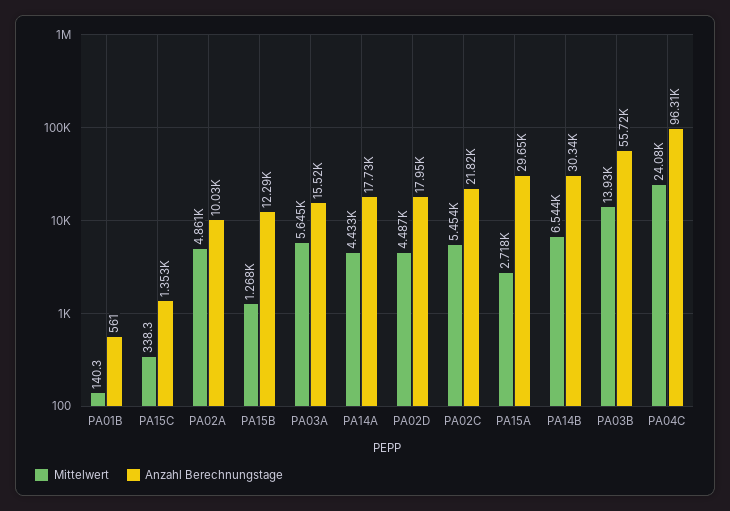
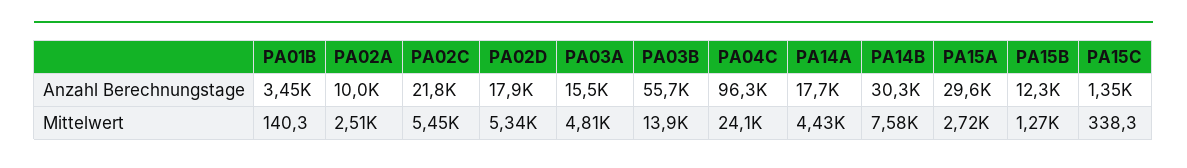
  {
    "Mittelwert": {
      "PA01B": 140.3,
      "PA15C": 338.3,
-     "PA02A": 4861,
+     "PA02A": 2510,
      "PA15B": 1268,
-     "PA03A": 5645,
+     "PA03A": 4810,
      "PA14A": 4433,
-     "PA02D": 4487,
+     "PA02D": 5340,
      "PA02C": 5454,
      "PA15A": 2718,
-     "PA14B": 6544,
+     "PA14B": 7580,
      "PA03B": 13930,
      "PA04C": 24080
    },
    "Anzahl Berechnungstage": {
-     "PA01B": 561,
+     "PA01B": 3450,
      "PA15C": 1353,
      "PA02A": 10030,
      "PA15B": 12290,
      "PA03A": 15520,
      "PA14A": 17730,
      "PA02D": 17950,
      "PA02C": 21820,
      "PA15A": 29650,
      "PA14B": 30340,
      "PA03B": 55720,
      "PA04C": 96310
    }
  }

